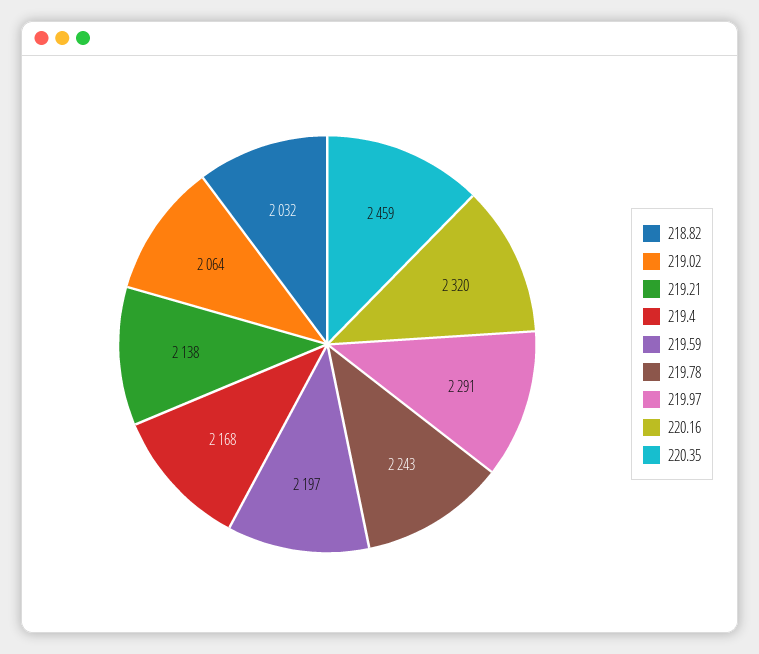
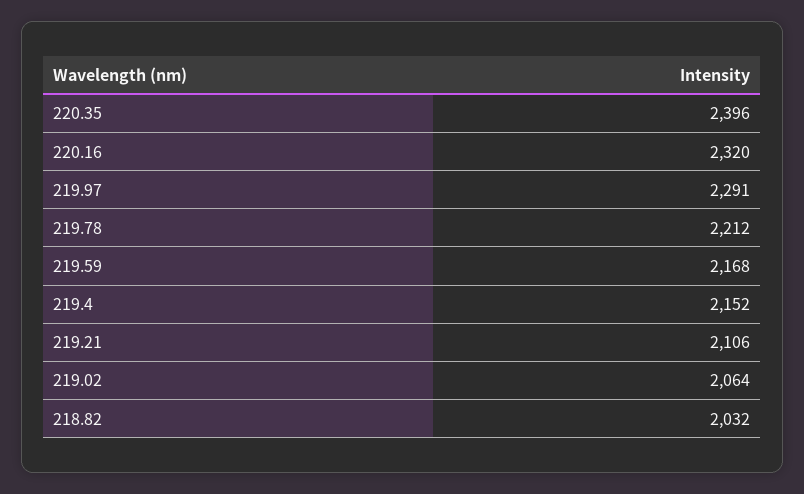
  {
    "218.82": 2032,
    "219.02": 2064,
-   "219.21": 2138,
+   "219.21": 2106,
-   "219.4": 2168,
+   "219.4": 2152,
-   "219.59": 2197,
+   "219.59": 2168,
-   "219.78": 2243,
+   "219.78": 2212,
    "219.97": 2291,
    "220.16": 2320,
-   "220.35": 2459
+   "220.35": 2396
  }

